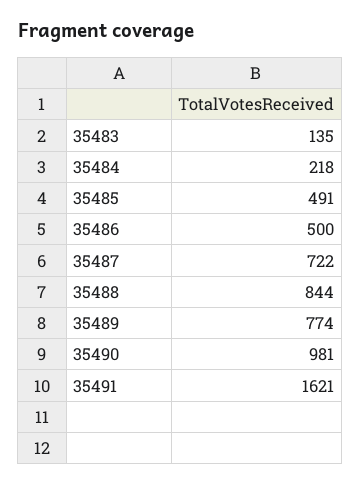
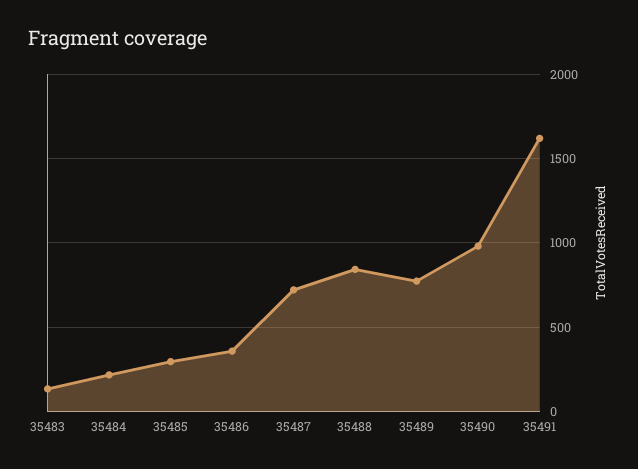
  {
    "35483": 135,
    "35484": 218,
-   "35485": 491,
+   "35485": 300,
-   "35486": 500,
+   "35486": 350,
    "35487": 722,
    "35488": 844,
    "35489": 774,
    "35490": 981,
    "35491": 1621
  }

